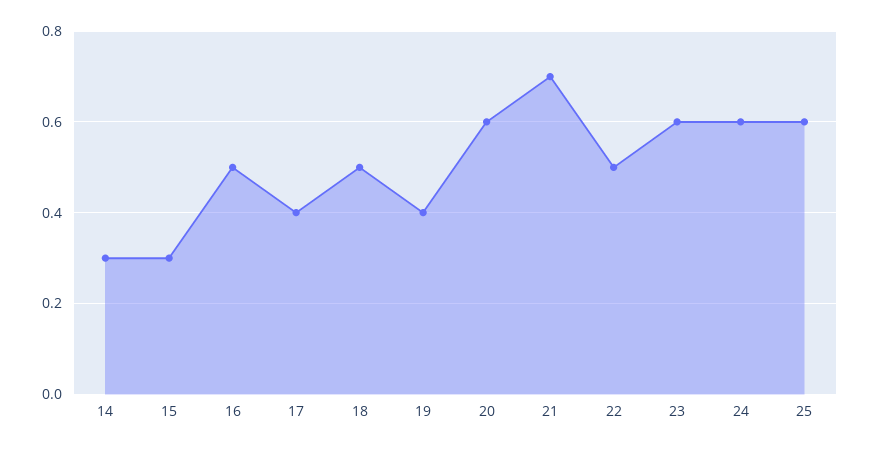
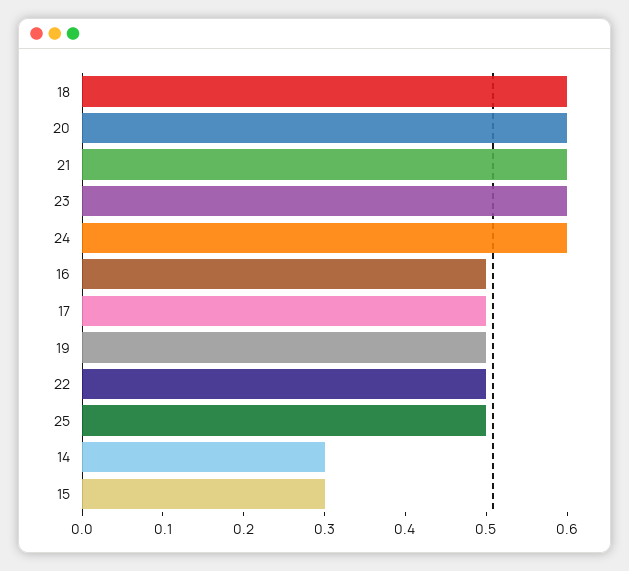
  {
    "14": 0.3,
    "15": 0.3,
    "16": 0.5,
-   "17": 0.4,
+   "17": 0.5,
-   "18": 0.5,
+   "18": 0.6,
-   "19": 0.4,
+   "19": 0.5,
    "20": 0.6,
-   "21": 0.7,
+   "21": 0.6,
    "22": 0.5,
    "23": 0.6,
    "24": 0.6,
-   "25": 0.6
+   "25": 0.5
  }

